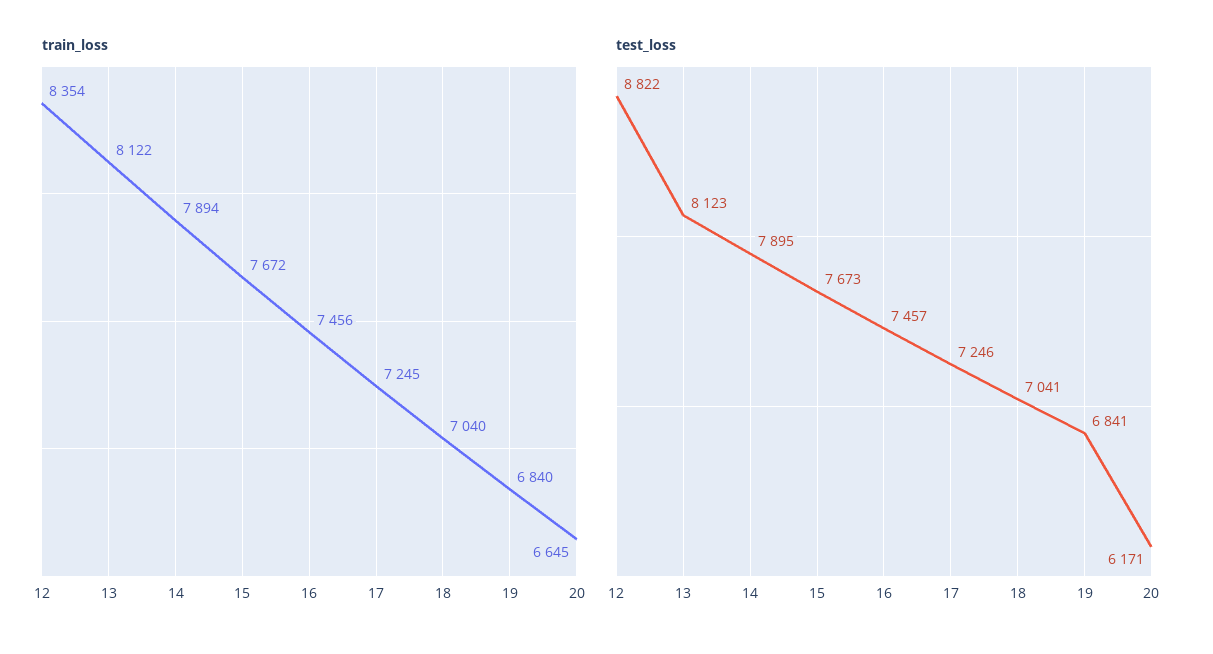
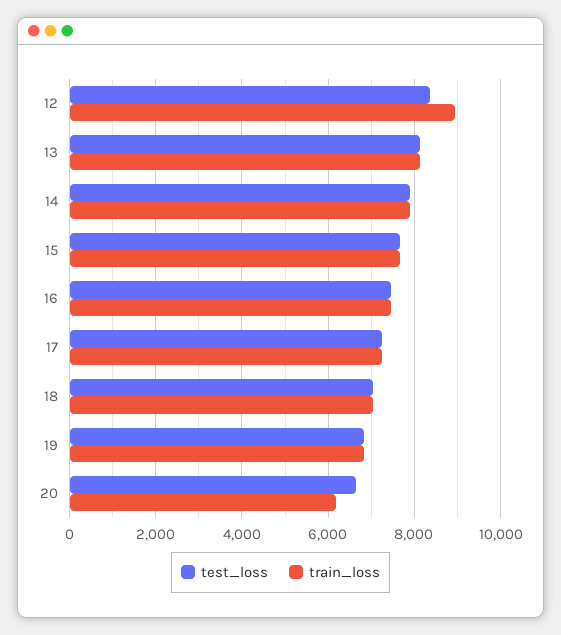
  {
    "train_loss": {
-     "12": 8354,
+     "12": 9000,
      "13": 8122,
      "14": 7894,
      "15": 7672,
      "16": 7456,
      "17": 7245,
      "18": 7040,
      "19": 6840,
-     "20": 6645
+     "20": 6200
    },
    "test_loss": {
-     "12": 8822,
+     "12": 8400,
      "13": 8123,
      "14": 7895,
      "15": 7673,
      "16": 7457,
      "17": 7246,
      "18": 7041,
      "19": 6841,
-     "20": 6171
+     "20": 6600
    }
  }

